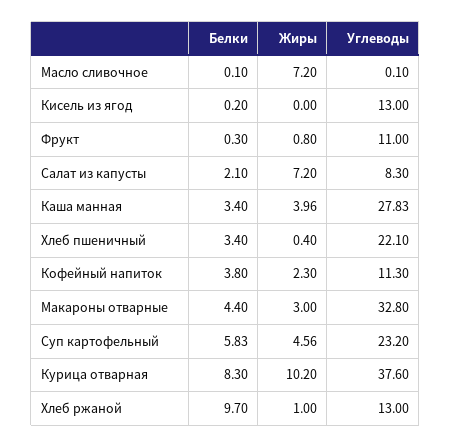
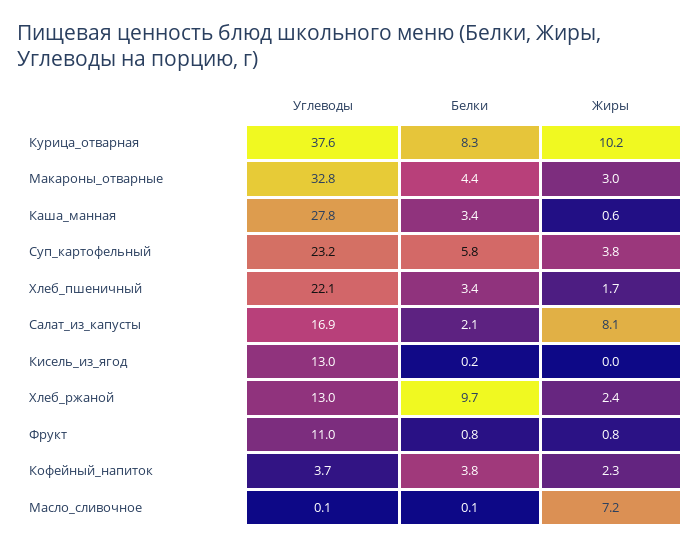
  {
    "Белки": {
      "Масло сливочное": 0.1,
      "Кисель из ягод": 0.2,
-     "Фрукт": 0.3,
+     "Фрукт": 0.8,
      "Салат из капусты": 2.1,
      "Каша манная": 3.4,
      "Хлеб пшеничный": 3.4,
      "Кофейный напиток": 3.8,
      "Макароны отварные": 4.4,
      "Суп картофельный": 5.83,
      "Курица отварная": 8.3,
      "Хлеб ржаной": 9.7
    },
    "Жиры": {
      "Масло сливочное": 7.2,
      "Кисель из ягод": 0,
      "Фрукт": 0.8,
-     "Салат из капусты": 7.2,
+     "Салат из капусты": 8.1,
-     "Каша манная": 3.96,
+     "Каша манная": 0.6,
-     "Хлеб пшеничный": 0.4,
+     "Хлеб пшеничный": 1.7,
      "Кофейный напиток": 2.3,
      "Макароны отварные": 3,
-     "Суп картофельный": 4.56,
+     "Суп картофельный": 3.8,
      "Курица отварная": 10.2,
-     "Хлеб ржаной": 1
+     "Хлеб ржаной": 2.4
    },
    "Углеводы": {
      "Масло сливочное": 0.1,
      "Кисель из ягод": 13,
      "Фрукт": 11,
-     "Салат из капусты": 8.3,
+     "Салат из капусты": 16.9,
      "Каша манная": 27.83,
      "Хлеб пшеничный": 22.1,
-     "Кофейный напиток": 11.3,
+     "Кофейный напиток": 3.7,
      "Макароны отварные": 32.8,
      "Суп картофельный": 23.2,
      "Курица отварная": 37.6,
      "Хлеб ржаной": 13
    }
  }

